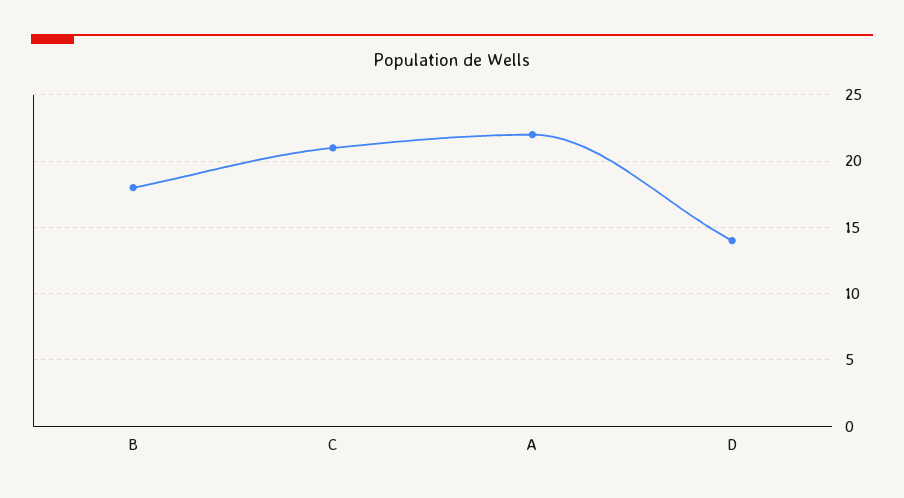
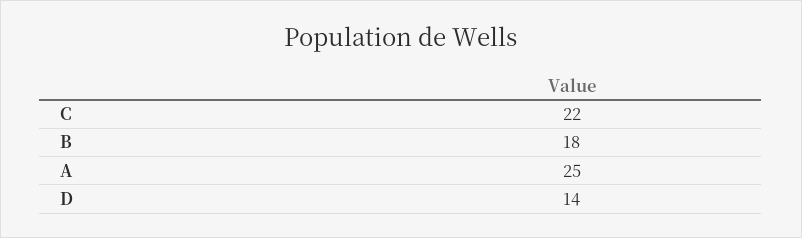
  {
    "B": 18,
-   "C": 21,
+   "C": 22,
-   "A": 22,
+   "A": 25,
    "D": 14
  }

